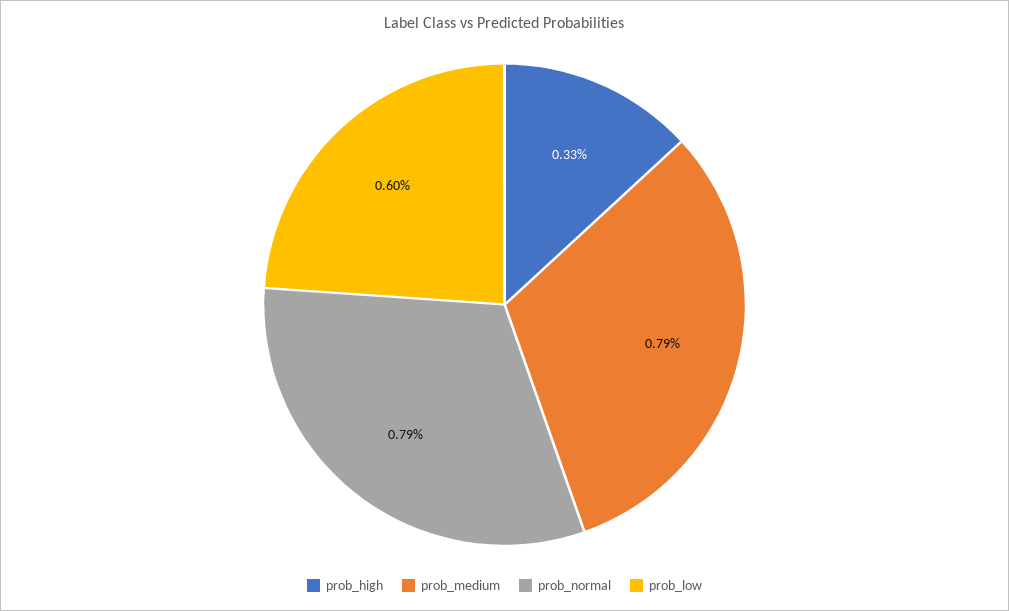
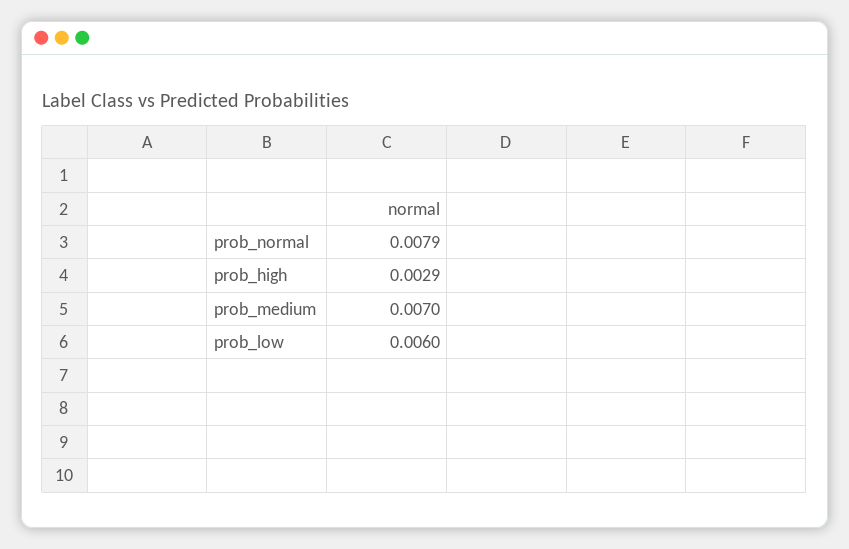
  {
-   "prob_high": 0.0033,
+   "prob_high": 0.0029,
-   "prob_medium": 0.0079,
+   "prob_medium": 0.007,
    "prob_normal": 0.0079,
    "prob_low": 0.006
  }

